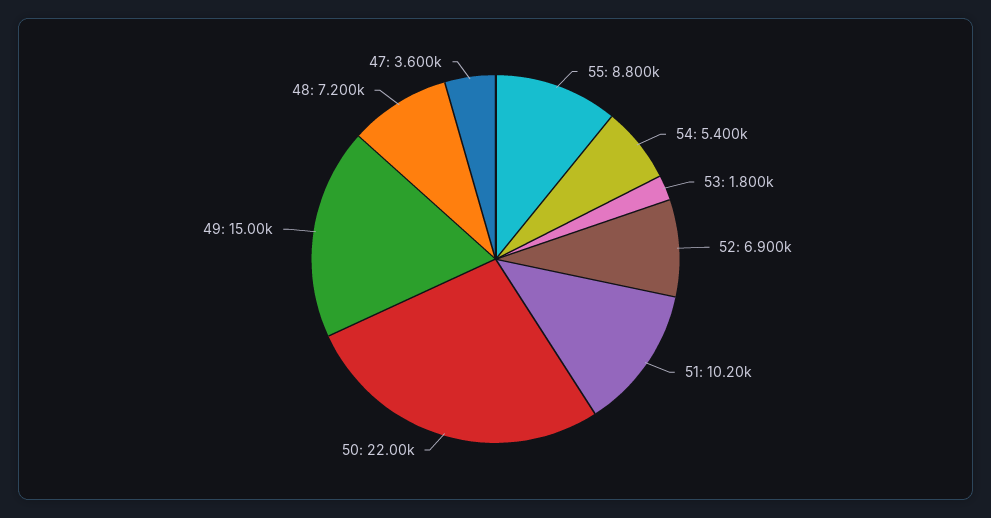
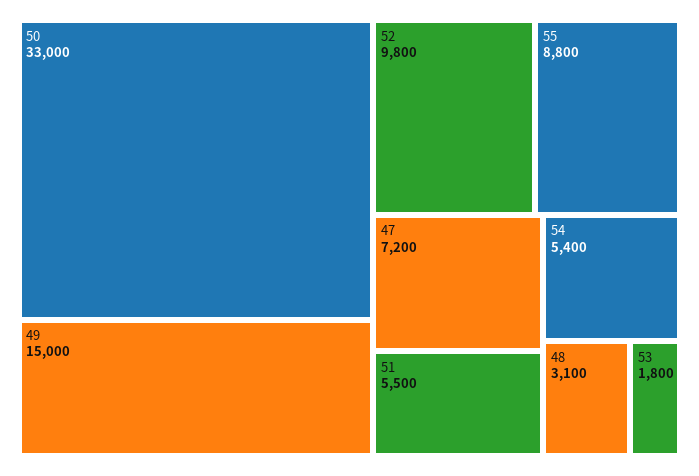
  {
    "55": 8800,
    "54": 5400,
    "53": 1800,
-   "52": 6900,
+   "52": 9800,
-   "51": 10200,
+   "51": 5500,
-   "50": 22000,
+   "50": 33000,
    "49": 15000,
-   "48": 7200,
+   "48": 3100,
-   "47": 3600
+   "47": 7200
  }

